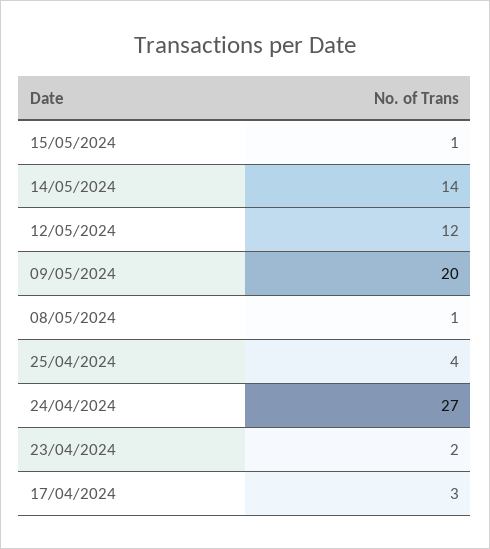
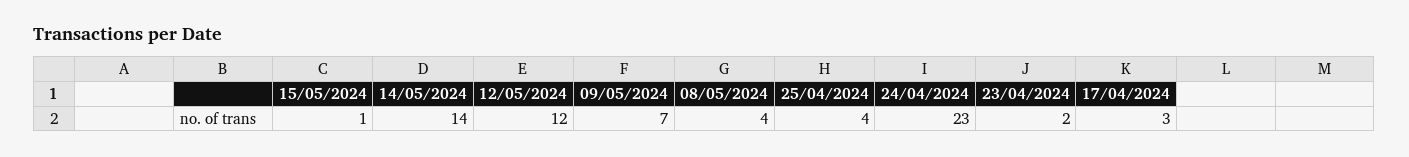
  {
    "15/05/2024": 1,
    "14/05/2024": 14,
    "12/05/2024": 12,
-   "09/05/2024": 20,
+   "09/05/2024": 7,
-   "08/05/2024": 1,
+   "08/05/2024": 4,
    "25/04/2024": 4,
-   "24/04/2024": 27,
+   "24/04/2024": 23,
    "23/04/2024": 2,
    "17/04/2024": 3
  }

